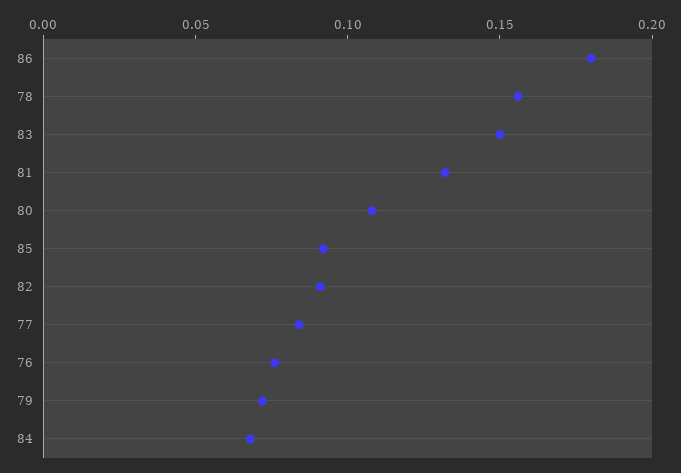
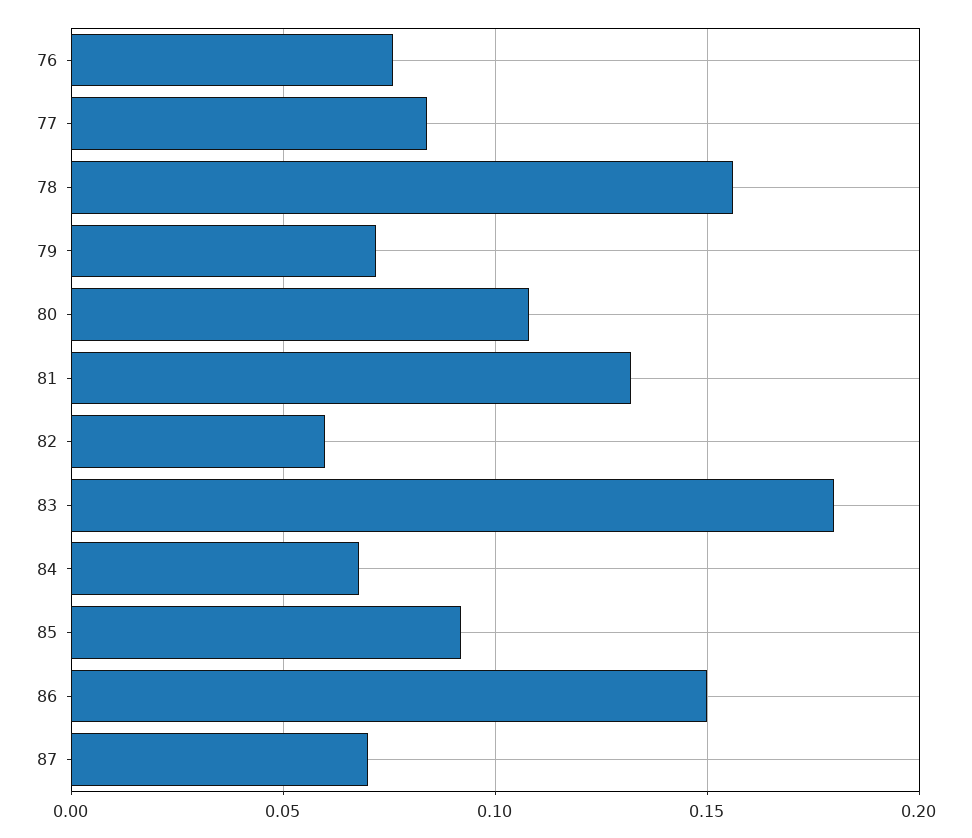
  {
-   "86": 0.18,
+   "86": 0.15,
    "78": 0.155,
-   "83": 0.15,
+   "83": 0.18,
    "81": 0.13,
    "80": 0.11,
    "85": 0.09,
-   "82": 0.09,
+   "82": 0.06,
    "77": 0.085,
    "76": 0.075,
    "79": 0.07,
-   "84": 0.07
+   "84": 0.07,
+   "87": 0.07
  }

